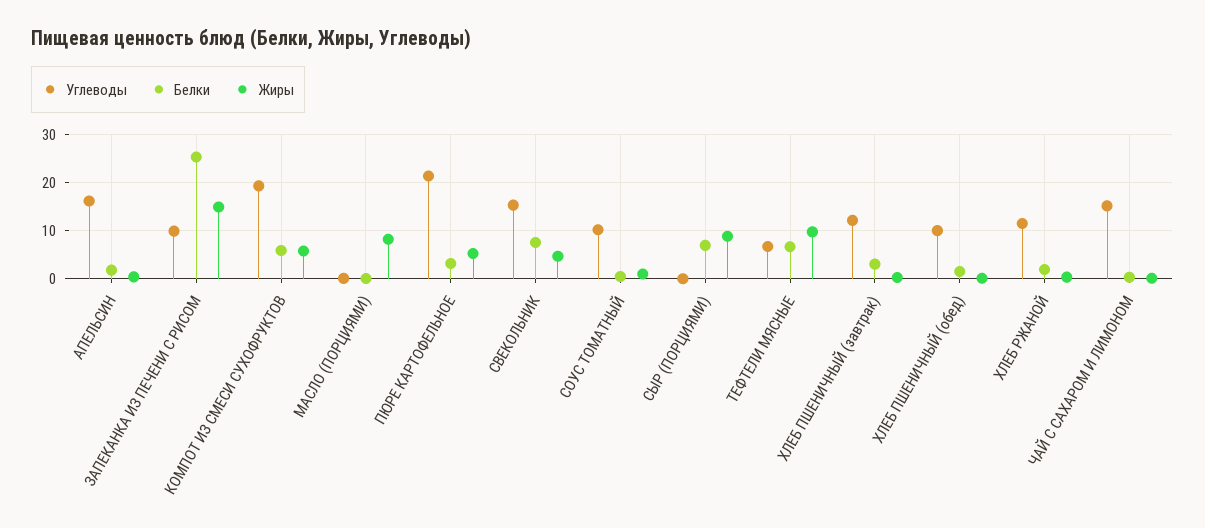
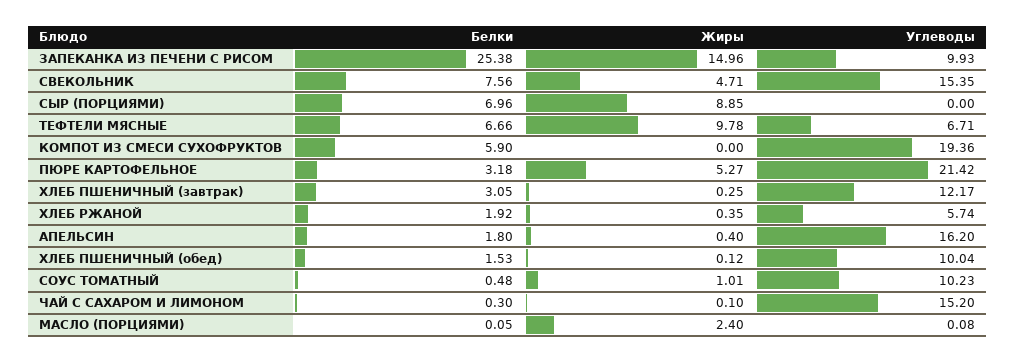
  {
    "Углеводы": {
      "АПЕЛЬСИН": 16.2,
      "ЗАПЕКАНКА ИЗ ПЕЧЕНИ С РИСОМ": 9.93,
      "КОМПОТ ИЗ СМЕСИ СУХОФРУКТОВ": 19.36,
      "МАСЛО (ПОРЦИЯМИ)": 0.08,
      "ПЮРЕ КАРТОФЕЛЬНОЕ": 21.42,
      "СВЕКОЛЬНИК": 15.35,
      "СОУС ТОМАТНЫЙ": 10.23,
      "СЫР (ПОРЦИЯМИ)": 0,
      "ТЕФТЕЛИ МЯСНЫЕ": 6.71,
      "ХЛЕБ ПШЕНИЧНЫЙ (завтрак)": 12.17,
      "ХЛЕБ ПШЕНИЧНЫЙ (обед)": 10.04,
-     "ХЛЕБ РЖАНОЙ": 12,
+     "ХЛЕБ РЖАНОЙ": 5.74,
      "ЧАЙ С САХАРОМ И ЛИМОНОМ": 15.2
    },
    "Белки": {
      "АПЕЛЬСИН": 1.8,
      "ЗАПЕКАНКА ИЗ ПЕЧЕНИ С РИСОМ": 25.38,
      "КОМПОТ ИЗ СМЕСИ СУХОФРУКТОВ": 5.9,
      "МАСЛО (ПОРЦИЯМИ)": 0.05,
      "ПЮРЕ КАРТОФЕЛЬНОЕ": 3.18,
      "СВЕКОЛЬНИК": 7.56,
      "СОУС ТОМАТНЫЙ": 0.48,
      "СЫР (ПОРЦИЯМИ)": 6.96,
      "ТЕФТЕЛИ МЯСНЫЕ": 6.66,
      "ХЛЕБ ПШЕНИЧНЫЙ (завтрак)": 3.05,
      "ХЛЕБ ПШЕНИЧНЫЙ (обед)": 1.53,
      "ХЛЕБ РЖАНОЙ": 1.92,
      "ЧАЙ С САХАРОМ И ЛИМОНОМ": 0.3
    },
    "Жиры": {
      "АПЕЛЬСИН": 0.4,
      "ЗАПЕКАНКА ИЗ ПЕЧЕНИ С РИСОМ": 14.96,
-     "КОМПОТ ИЗ СМЕСИ СУХОФРУКТОВ": 6,
+     "КОМПОТ ИЗ СМЕСИ СУХОФРУКТОВ": 0,
-     "МАСЛО (ПОРЦИЯМИ)": 8,
+     "МАСЛО (ПОРЦИЯМИ)": 2.4,
      "ПЮРЕ КАРТОФЕЛЬНОЕ": 5.27,
      "СВЕКОЛЬНИК": 4.71,
      "СОУС ТОМАТНЫЙ": 1.01,
      "СЫР (ПОРЦИЯМИ)": 8.85,
      "ТЕФТЕЛИ МЯСНЫЕ": 9.78,
      "ХЛЕБ ПШЕНИЧНЫЙ (завтрак)": 0.25,
      "ХЛЕБ ПШЕНИЧНЫЙ (обед)": 0.12,
      "ХЛЕБ РЖАНОЙ": 0.35,
      "ЧАЙ С САХАРОМ И ЛИМОНОМ": 0.1
    }
  }

